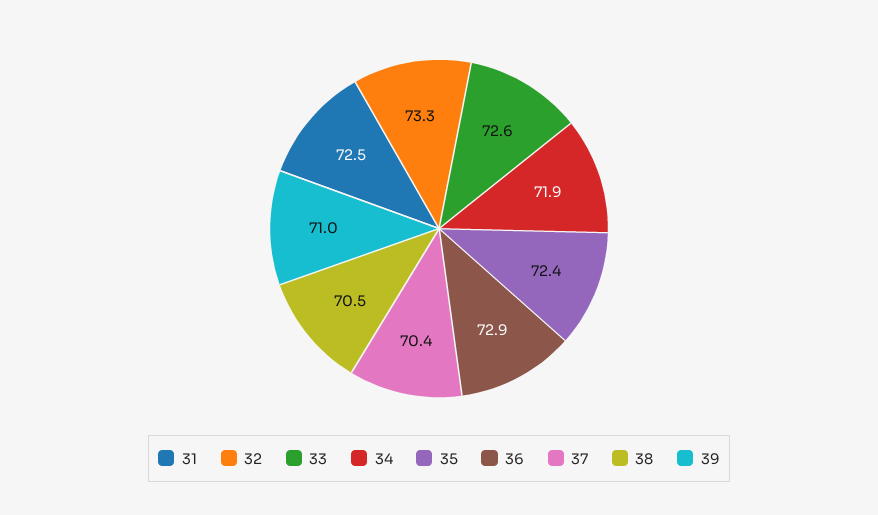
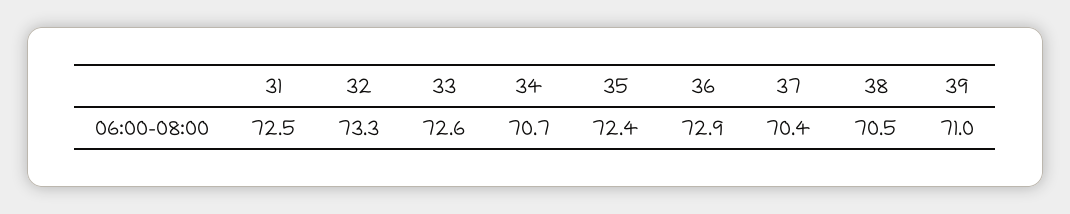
  {
    "31": 72.5,
    "32": 73.3,
    "33": 72.6,
-   "34": 71.9,
+   "34": 70.7,
    "35": 72.4,
    "36": 72.9,
    "37": 70.4,
    "38": 70.5,
    "39": 71
  }

